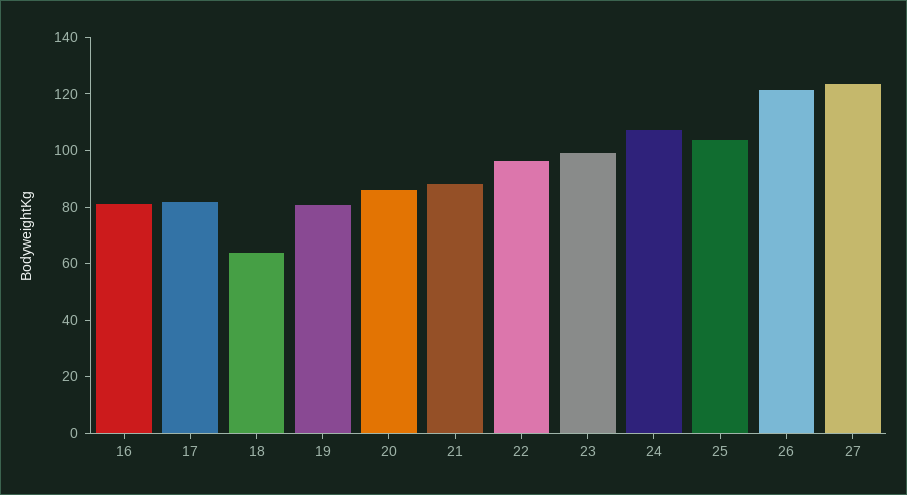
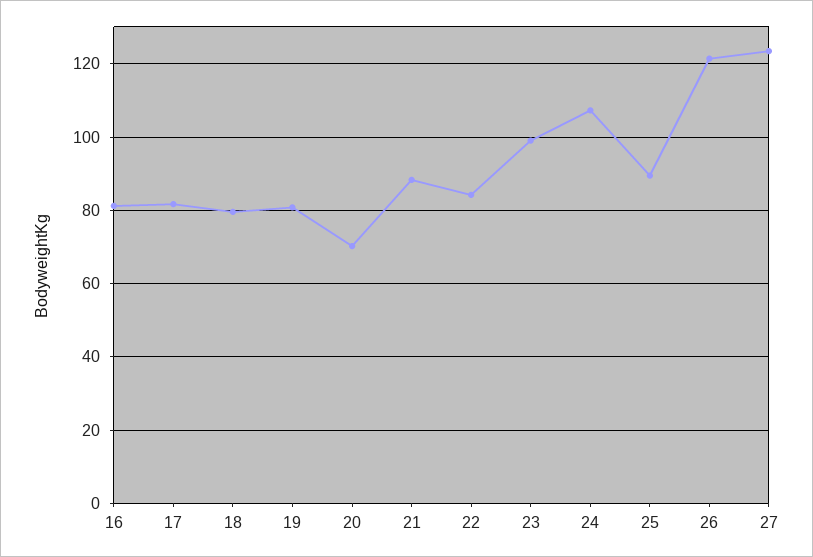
  {
    "16": 82,
    "17": 82,
-   "18": 65,
+   "18": 80,
    "19": 80,
-   "20": 85,
+   "20": 70,
    "21": 88,
-   "22": 95,
+   "22": 84,
    "23": 100,
    "24": 108,
-   "25": 105,
+   "25": 90,
    "26": 122,
    "27": 124
  }

